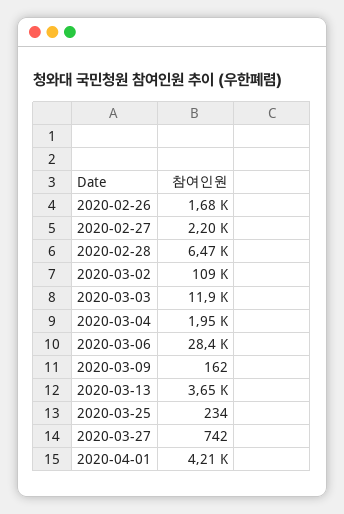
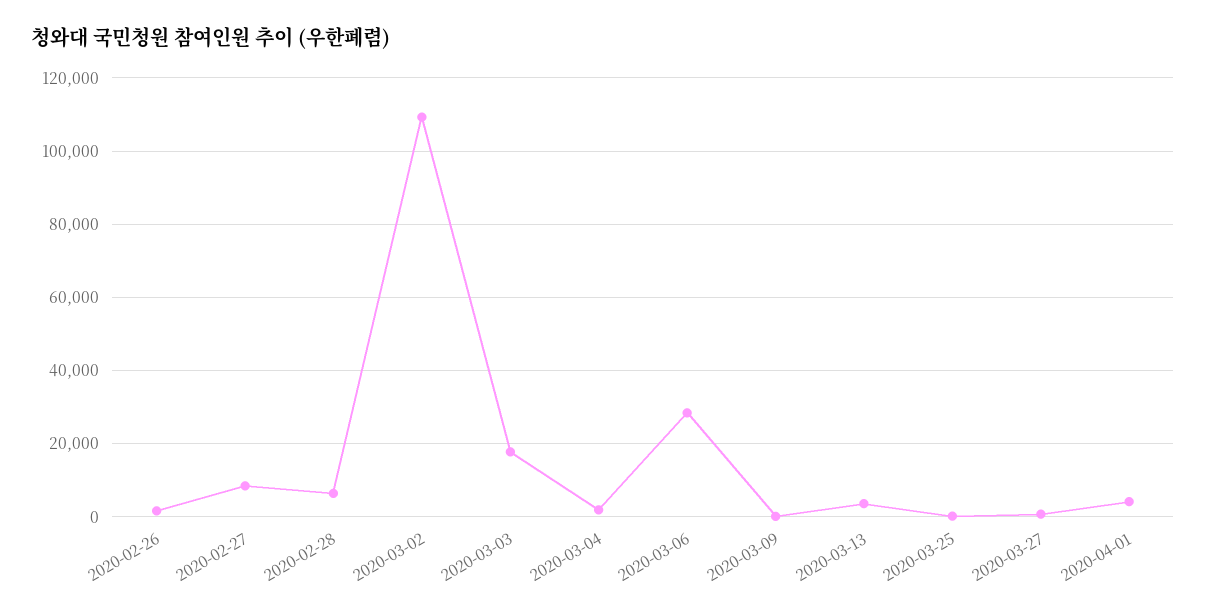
  {
    "2020-02-26": 1680,
-   "2020-02-27": 2200,
+   "2020-02-27": 8000,
    "2020-02-28": 6470,
    "2020-03-02": 109000,
-   "2020-03-03": 11900,
+   "2020-03-03": 18000,
    "2020-03-04": 1950,
    "2020-03-06": 28400,
    "2020-03-09": 162,
    "2020-03-13": 3650,
    "2020-03-25": 234,
    "2020-03-27": 742,
    "2020-04-01": 4210
  }

